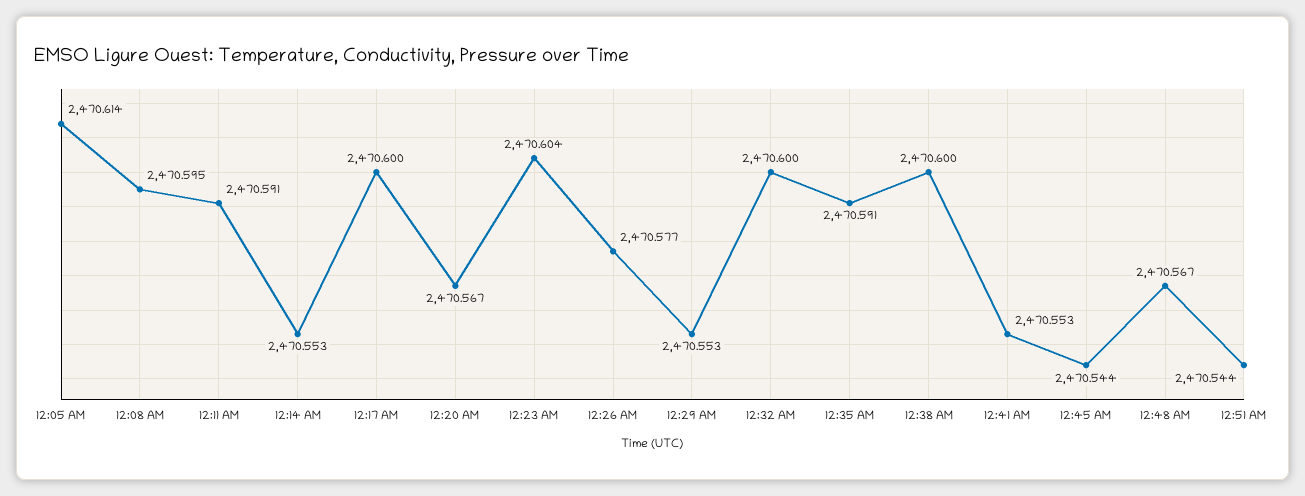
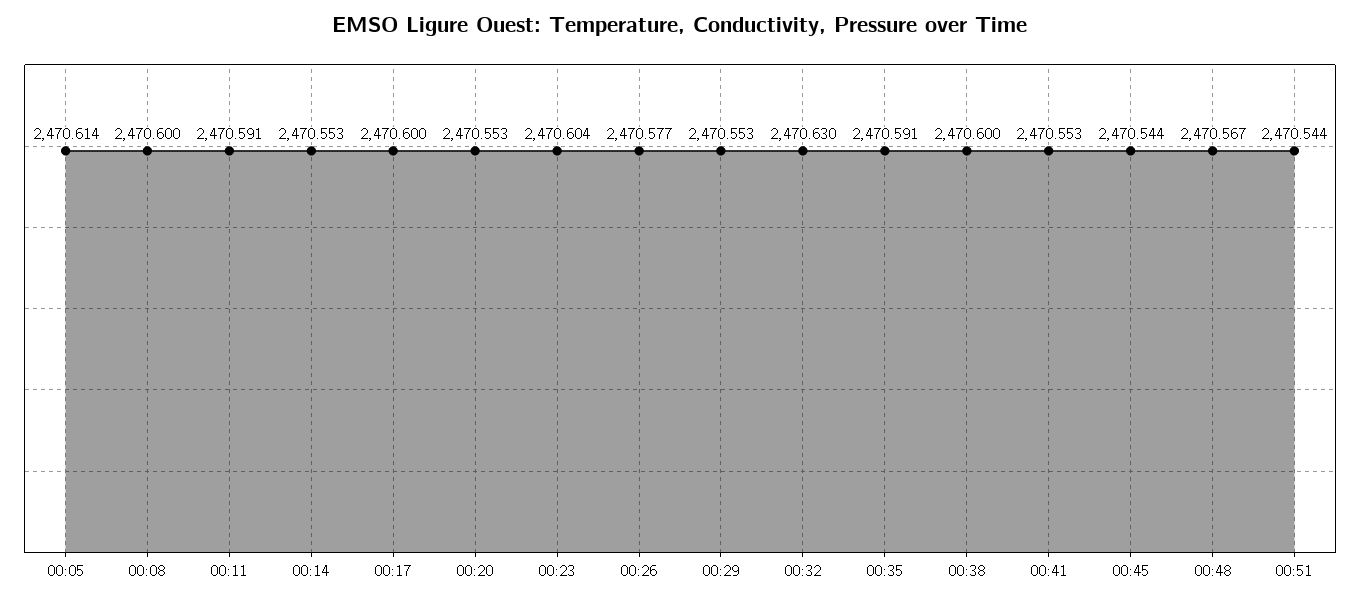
  {
    "12:05 AM": 2470.614,
-   "12:08 AM": 2470.595,
+   "12:08 AM": 2470.6,
    "12:11 AM": 2470.591,
    "12:14 AM": 2470.553,
    "12:17 AM": 2470.6,
-   "12:20 AM": 2470.567,
+   "12:20 AM": 2470.553,
    "12:23 AM": 2470.604,
    "12:26 AM": 2470.577,
    "12:29 AM": 2470.553,
-   "12:32 AM": 2470.6,
+   "12:32 AM": 2470.63,
    "12:35 AM": 2470.591,
    "12:38 AM": 2470.6,
    "12:41 AM": 2470.553,
    "12:45 AM": 2470.544,
    "12:48 AM": 2470.567,
    "12:51 AM": 2470.544
  }

